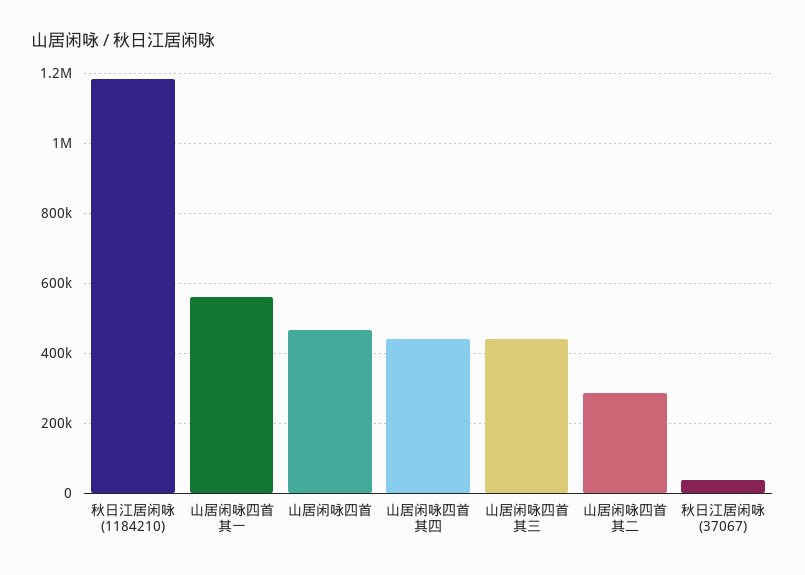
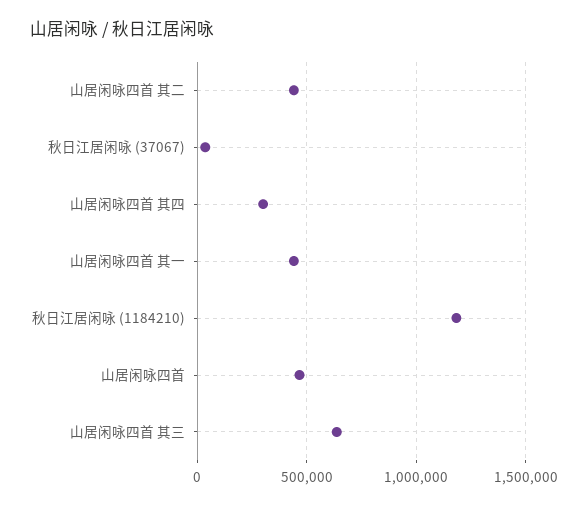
  {
    "秋日江居闲咏 (1184210)": 1180000,
-   "山居闲咏四首 其一": 560000,
+   "山居闲咏四首 其一": 450000,
    "山居闲咏四首": 460000,
-   "山居闲咏四首 其四": 440000,
+   "山居闲咏四首 其四": 300000,
-   "山居闲咏四首 其三": 440000,
+   "山居闲咏四首 其三": 650000,
-   "山居闲咏四首 其二": 280000,
+   "山居闲咏四首 其二": 450000,
    "秋日江居闲咏 (37067)": 40000
  }

